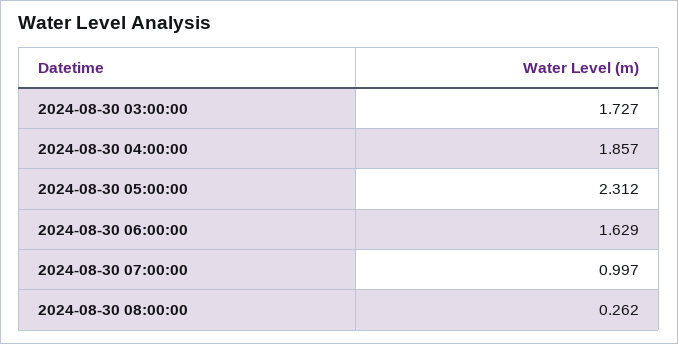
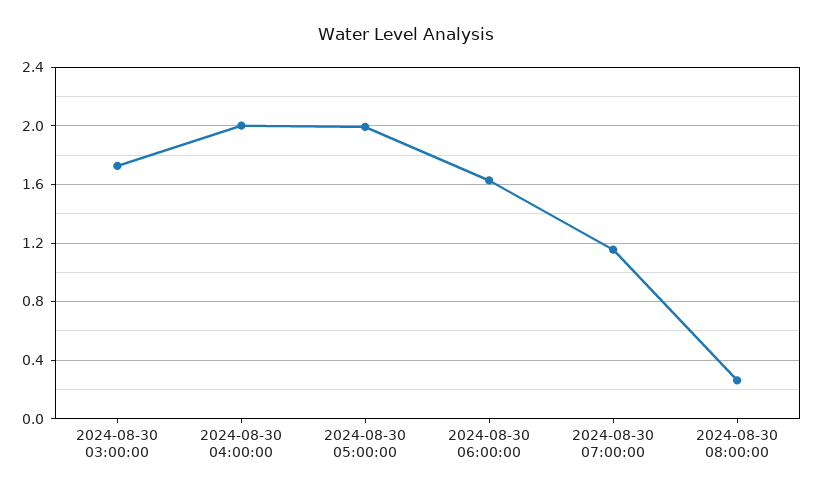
  {
    "2024-08-30 03:00:00": 1.727,
-   "2024-08-30 04:00:00": 1.857,
+   "2024-08-30 04:00:00": 2,
-   "2024-08-30 05:00:00": 2.312,
+   "2024-08-30 05:00:00": 2,
    "2024-08-30 06:00:00": 1.629,
-   "2024-08-30 07:00:00": 0.997,
+   "2024-08-30 07:00:00": 1.15,
    "2024-08-30 08:00:00": 0.262
  }

